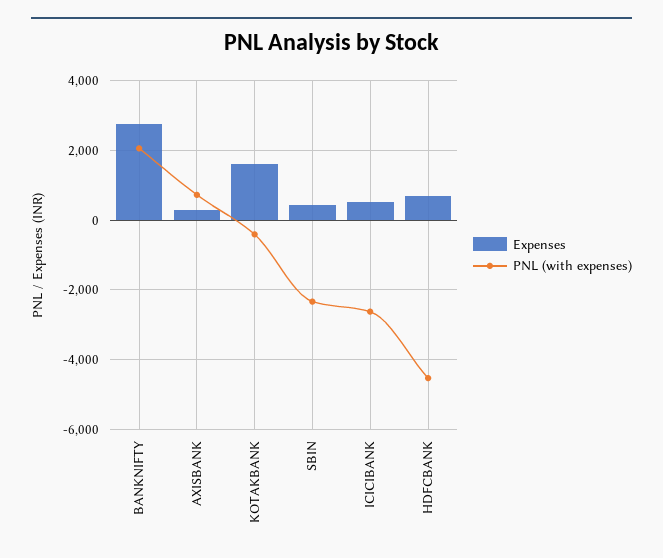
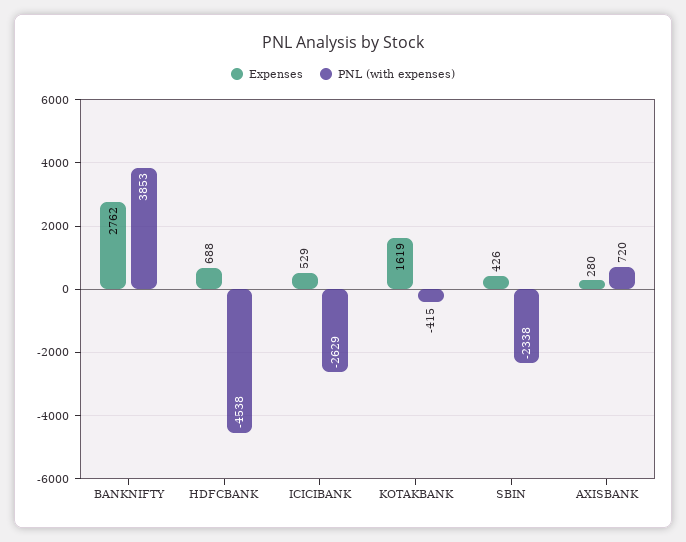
  {
    "Expenses": {
      "BANKNIFTY": 2762,
      "AXISBANK": 280,
      "KOTAKBANK": 1619,
      "SBIN": 426,
      "ICICIBANK": 529,
      "HDFCBANK": 688
    },
    "PNL (with expenses)": {
-     "BANKNIFTY": 2000,
+     "BANKNIFTY": 3853,
      "AXISBANK": 720,
      "KOTAKBANK": -415,
      "SBIN": -2338,
      "ICICIBANK": -2629,
      "HDFCBANK": -4538
    }
  }

